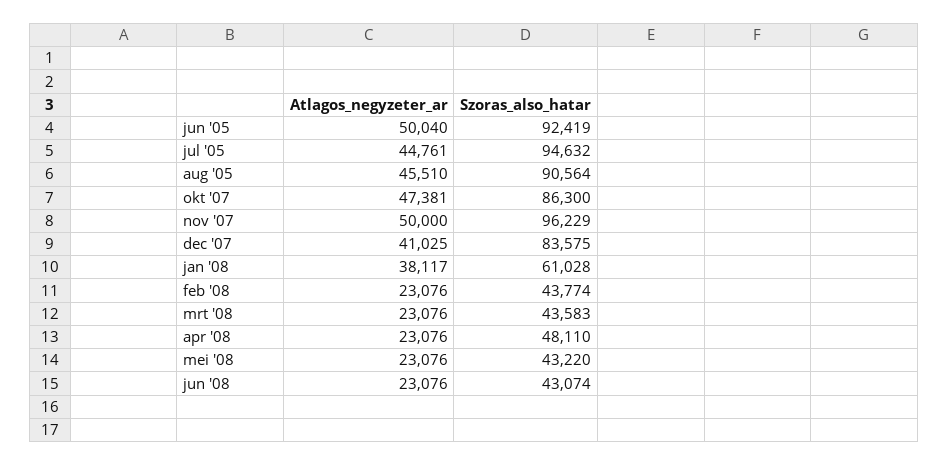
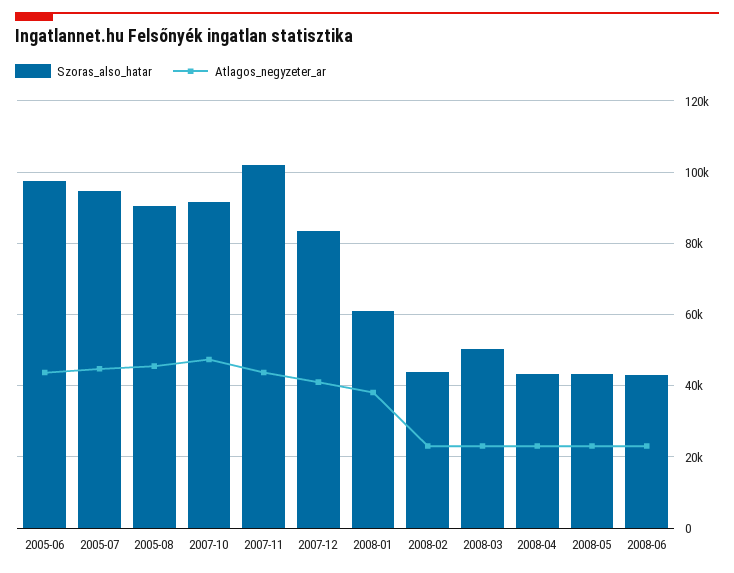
  {
    "Atlagos_negyzeter_ar": {
-     "jun '05": 50040,
+     "jun '05": 44000,
      "jul '05": 44761,
      "aug '05": 45510,
      "okt '07": 47381,
-     "nov '07": 50000,
+     "nov '07": 44000,
      "dec '07": 41025,
      "jan '08": 38117,
      "feb '08": 23076,
      "mrt '08": 23076,
      "apr '08": 23076,
      "mei '08": 23076,
      "jun '08": 23076
    },
    "Szoras_also_hatar": {
-     "jun '05": 92419,
+     "jun '05": 98000,
      "jul '05": 94632,
      "aug '05": 90564,
-     "okt '07": 86300,
+     "okt '07": 92000,
-     "nov '07": 96229,
+     "nov '07": 102000,
      "dec '07": 83575,
      "jan '08": 61028,
      "feb '08": 43774,
-     "mrt '08": 43583,
+     "mrt '08": 50000,
-     "apr '08": 48110,
+     "apr '08": 44000,
      "mei '08": 43220,
      "jun '08": 43074
    }
  }

